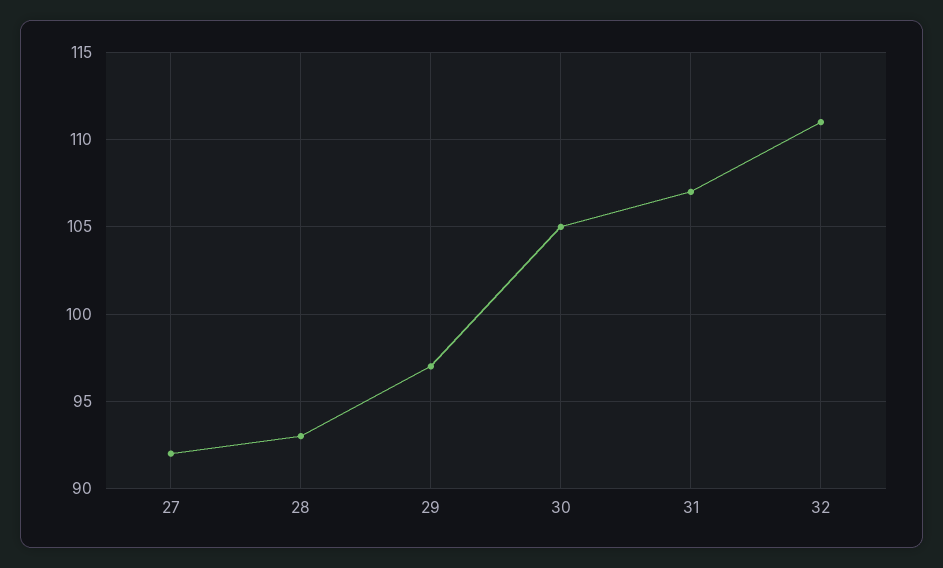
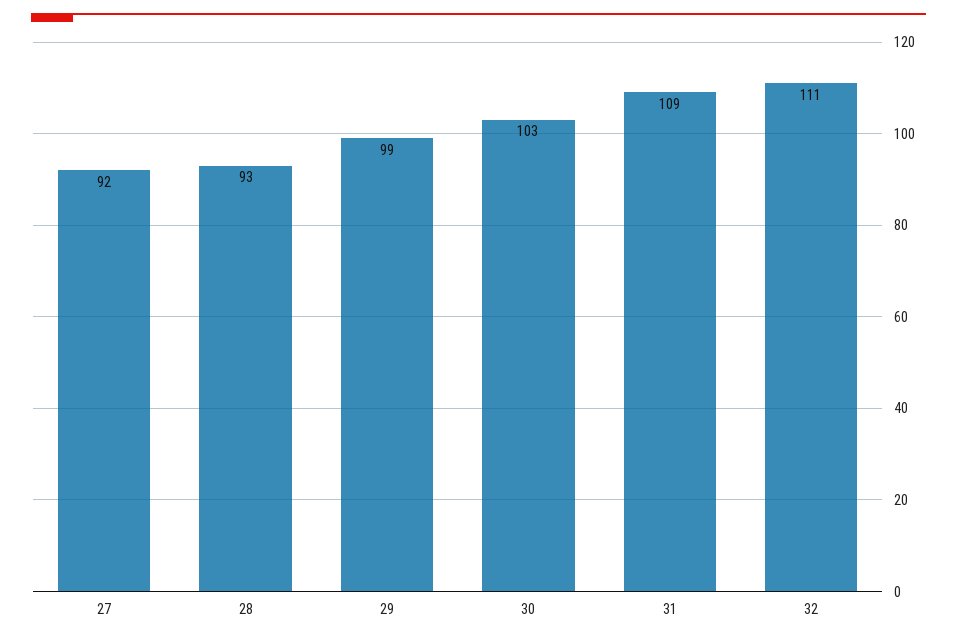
  {
    "27": 92,
    "28": 93,
-   "29": 97,
+   "29": 99,
-   "30": 105,
+   "30": 103,
-   "31": 107,
+   "31": 109,
    "32": 111
  }

